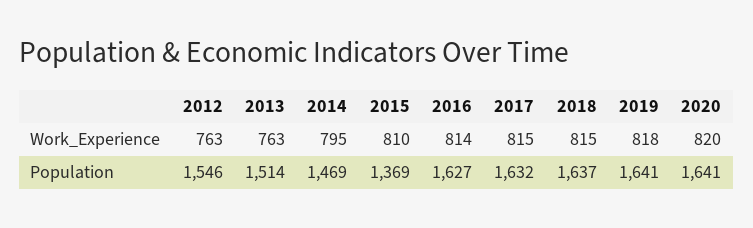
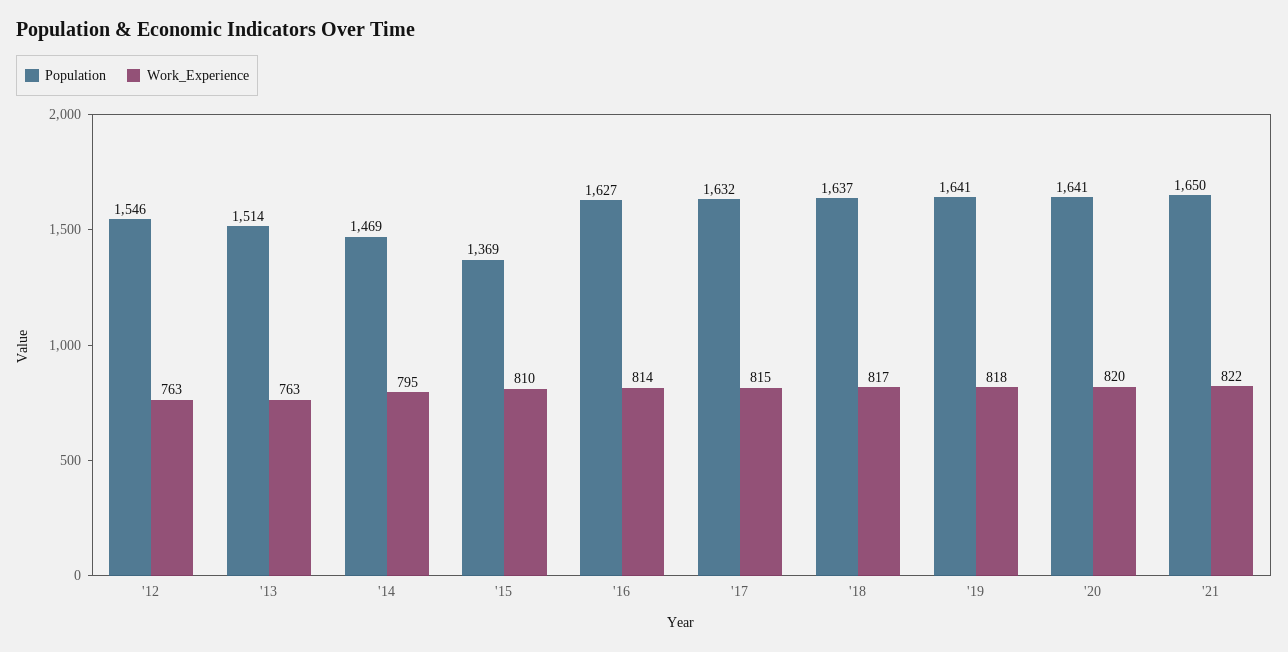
  {
    "Work_Experience": {
      "2012": 763,
      "2013": 763,
      "2014": 795,
      "2015": 810,
      "2016": 814,
      "2017": 815,
-     "2018": 815,
+     "2018": 817,
      "2019": 818,
-     "2020": 820
+     "2020": 820,
+     "'21": 822
    },
    "Population": {
      "2012": 1546,
      "2013": 1514,
      "2014": 1469,
      "2015": 1369,
      "2016": 1627,
      "2017": 1632,
      "2018": 1637,
      "2019": 1641,
-     "2020": 1641
+     "2020": 1641,
+     "'21": 1650
    }
  }

